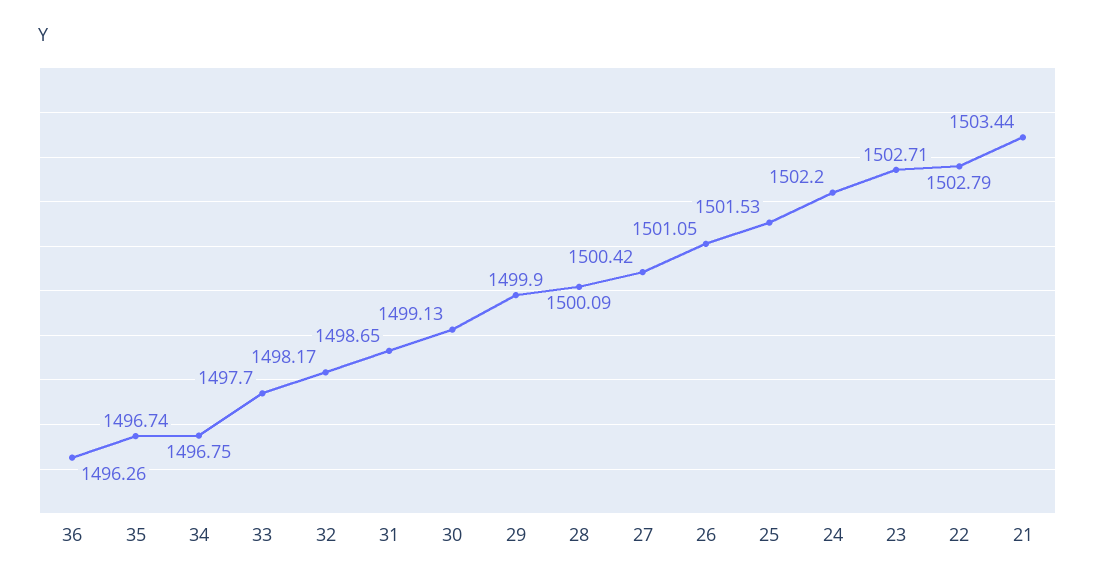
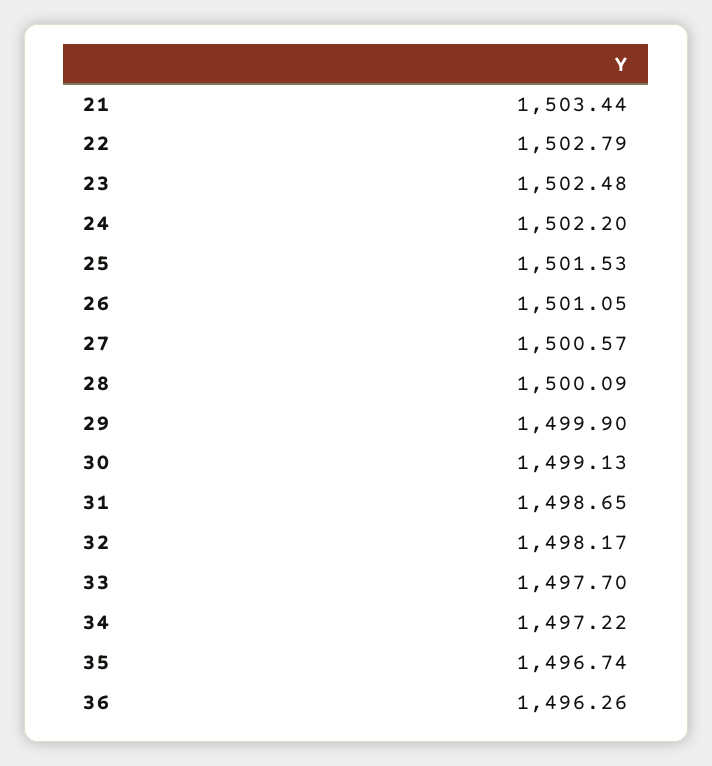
  {
    "36": 1496.26,
    "35": 1496.74,
-   "34": 1496.75,
+   "34": 1497.22,
    "33": 1497.7,
    "32": 1498.17,
    "31": 1498.65,
    "30": 1499.13,
    "29": 1499.9,
    "28": 1500.09,
-   "27": 1500.42,
+   "27": 1500.57,
    "26": 1501.05,
    "25": 1501.53,
    "24": 1502.2,
-   "23": 1502.71,
+   "23": 1502.48,
    "22": 1502.79,
    "21": 1503.44
  }

